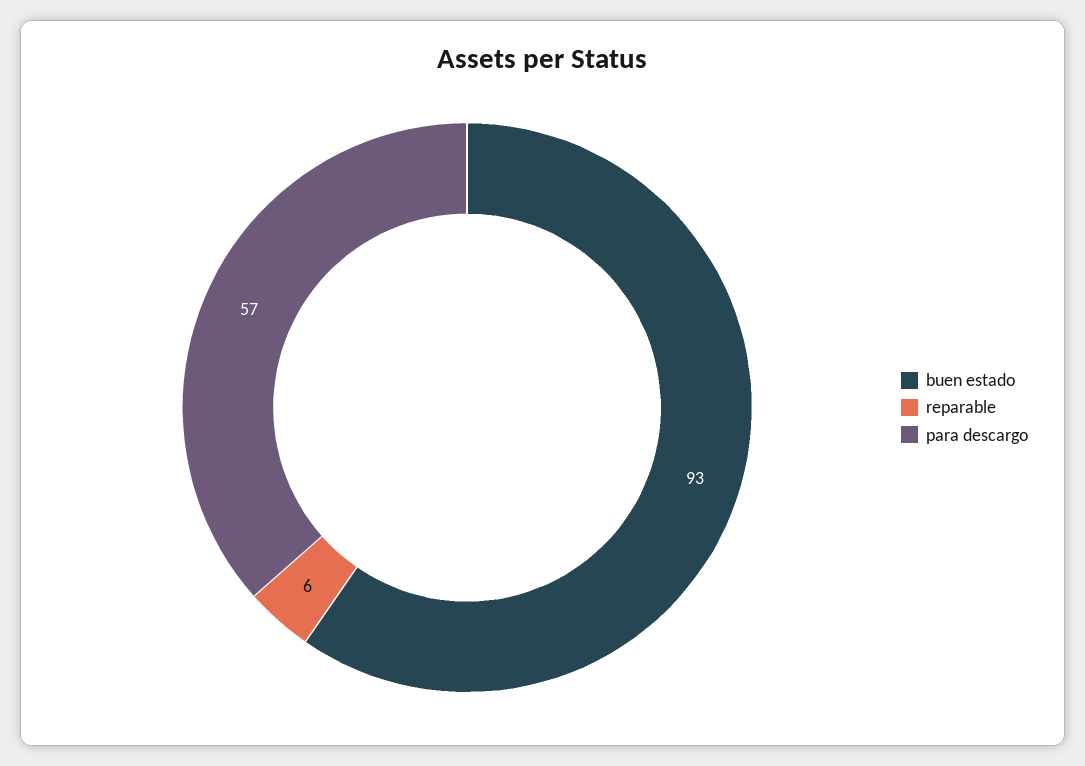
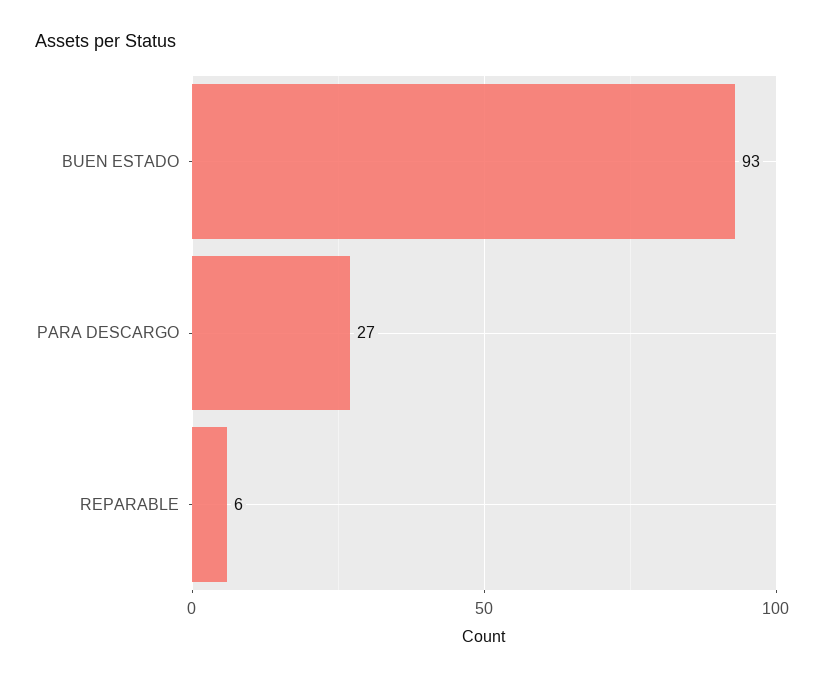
  {
    "buen estado": 93,
    "reparable": 6,
-   "para descargo": 57
+   "para descargo": 27
  }

